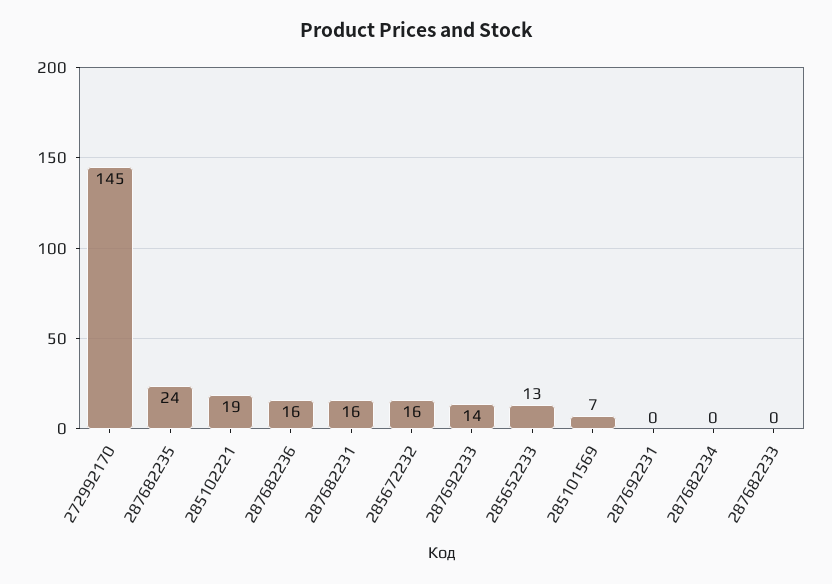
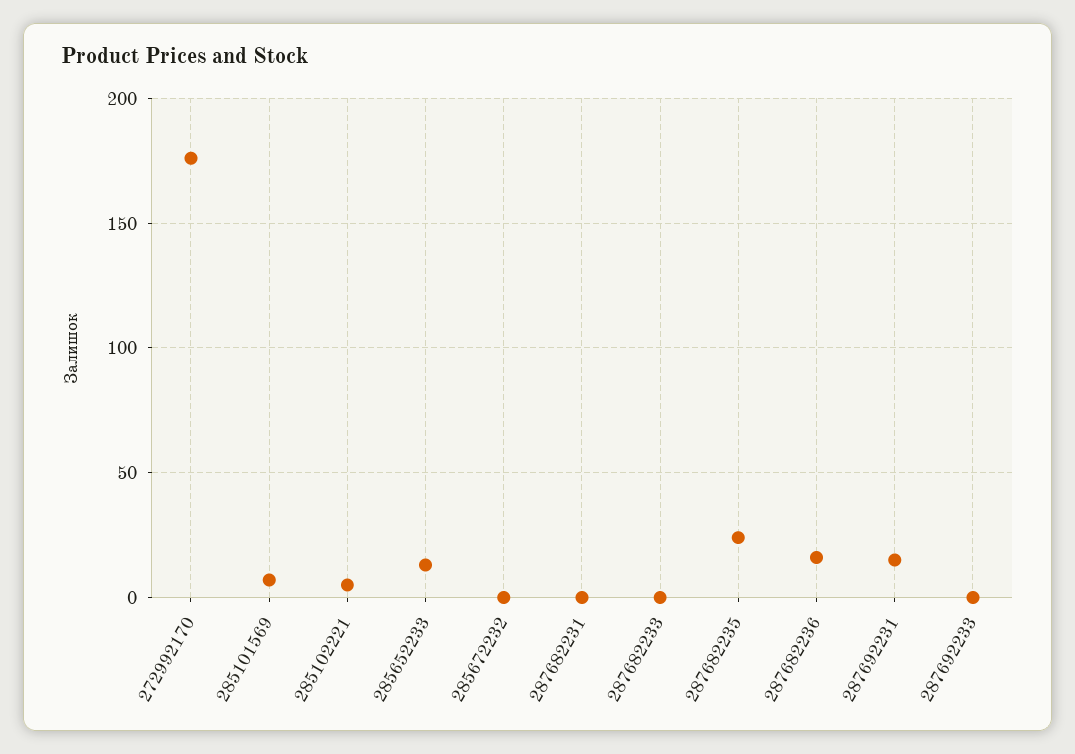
  {
-   "272992170": 145,
+   "272992170": 175,
    "287682235": 24,
-   "285102221": 19,
+   "285102221": 5,
    "287682236": 16,
-   "287682231": 16,
+   "287682231": 0,
-   "285672232": 16,
+   "285672232": 0,
-   "287692233": 14,
+   "287692233": 0,
    "285652233": 13,
    "285101569": 7,
-   "287692231": 0,
+   "287692231": 15,
-   "287682234": 0,
    "287682233": 0
  }

